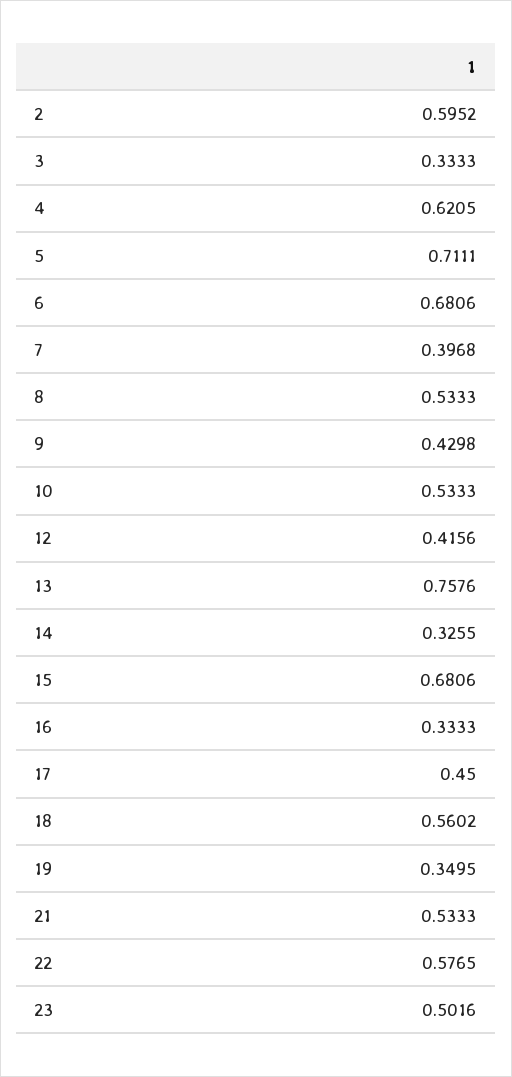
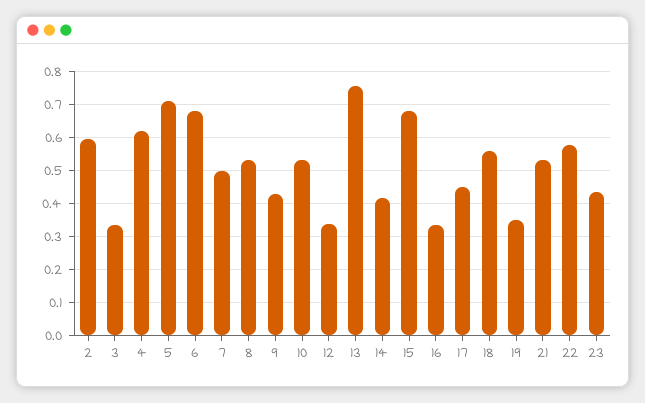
  {
    "2": 0.5952,
    "3": 0.3333,
    "4": 0.6205,
    "5": 0.7111,
    "6": 0.6806,
-   "7": 0.3968,
+   "7": 0.5,
    "8": 0.5333,
    "9": 0.4298,
    "10": 0.5333,
-   "12": 0.4156,
+   "12": 0.34,
    "13": 0.7576,
-   "14": 0.3255,
+   "14": 0.42,
    "15": 0.6806,
    "16": 0.3333,
    "17": 0.45,
    "18": 0.5602,
    "19": 0.3495,
    "21": 0.5333,
    "22": 0.5765,
-   "23": 0.5016
+   "23": 0.44
  }

